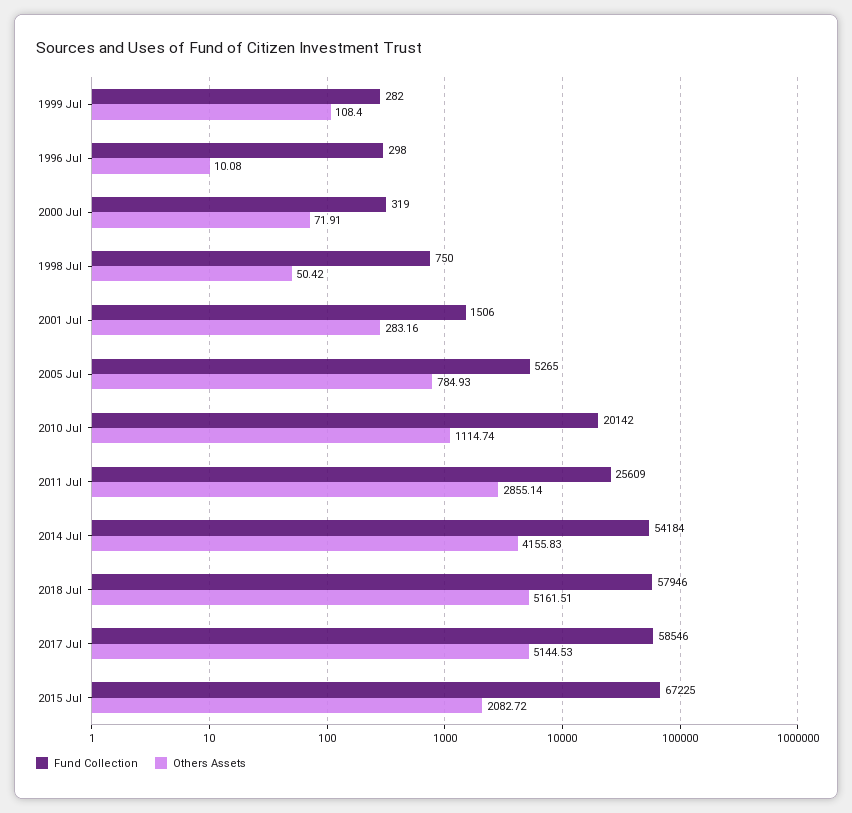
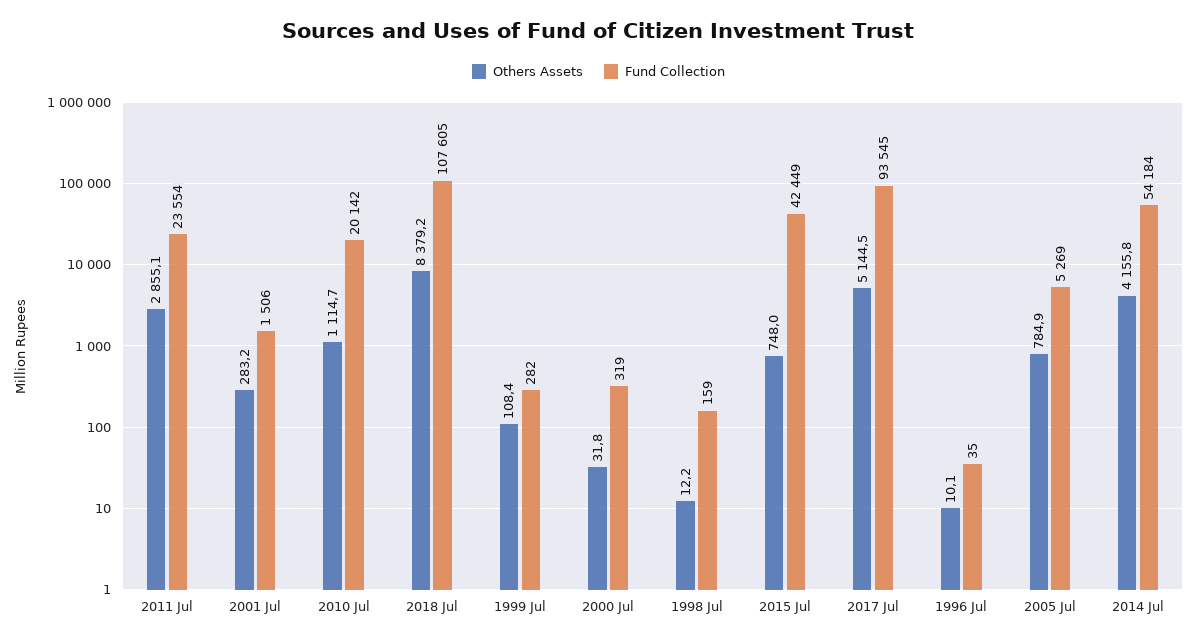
  {
    "Fund Collection": {
      "1999 Jul": 282,
-     "1996 Jul": 298,
+     "1996 Jul": 35,
      "2000 Jul": 319,
-     "1998 Jul": 750,
+     "1998 Jul": 159,
      "2001 Jul": 1506,
-     "2005 Jul": 5265,
+     "2005 Jul": 5269,
      "2010 Jul": 20142,
-     "2011 Jul": 25609,
+     "2011 Jul": 23554,
      "2014 Jul": 54184,
-     "2018 Jul": 57946,
+     "2018 Jul": 107605,
-     "2017 Jul": 58546,
+     "2017 Jul": 93545,
-     "2015 Jul": 67225
+     "2015 Jul": 42449
    },
    "Others Assets": {
      "1999 Jul": 108.4,
      "1996 Jul": 10.08,
-     "2000 Jul": 71.91,
+     "2000 Jul": 31.8,
-     "1998 Jul": 50.42,
+     "1998 Jul": 12.2,
      "2001 Jul": 283.16,
      "2005 Jul": 784.93,
      "2010 Jul": 1114.74,
      "2011 Jul": 2855.14,
      "2014 Jul": 4155.83,
-     "2018 Jul": 5161.51,
+     "2018 Jul": 8379.2,
      "2017 Jul": 5144.53,
-     "2015 Jul": 2082.72
+     "2015 Jul": 748
    }
  }

